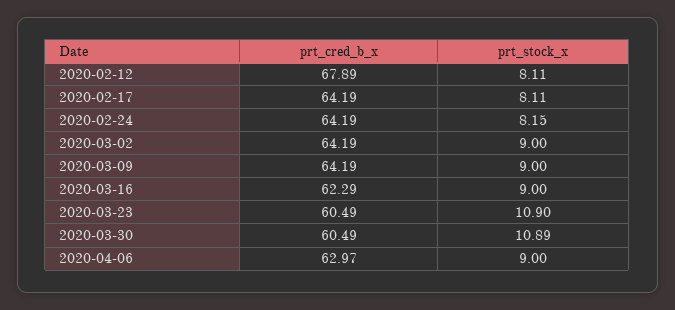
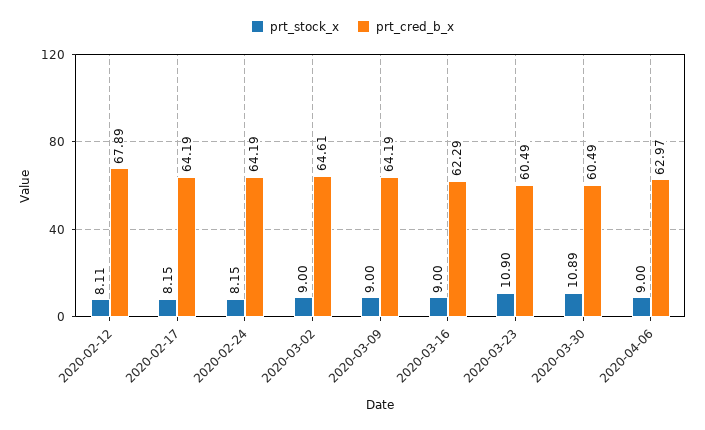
  {
    "prt_cred_b_x": {
      "2020-02-12": 67.89,
      "2020-02-17": 64.19,
      "2020-02-24": 64.19,
-     "2020-03-02": 64.19,
+     "2020-03-02": 64.61,
      "2020-03-09": 64.19,
      "2020-03-16": 62.29,
      "2020-03-23": 60.49,
      "2020-03-30": 60.49,
      "2020-04-06": 62.97
    },
    "prt_stock_x": {
      "2020-02-12": 8.11,
-     "2020-02-17": 8.11,
+     "2020-02-17": 8.15,
      "2020-02-24": 8.15,
      "2020-03-02": 9,
      "2020-03-09": 9,
      "2020-03-16": 9,
      "2020-03-23": 10.9,
      "2020-03-30": 10.89,
      "2020-04-06": 9
    }
  }

